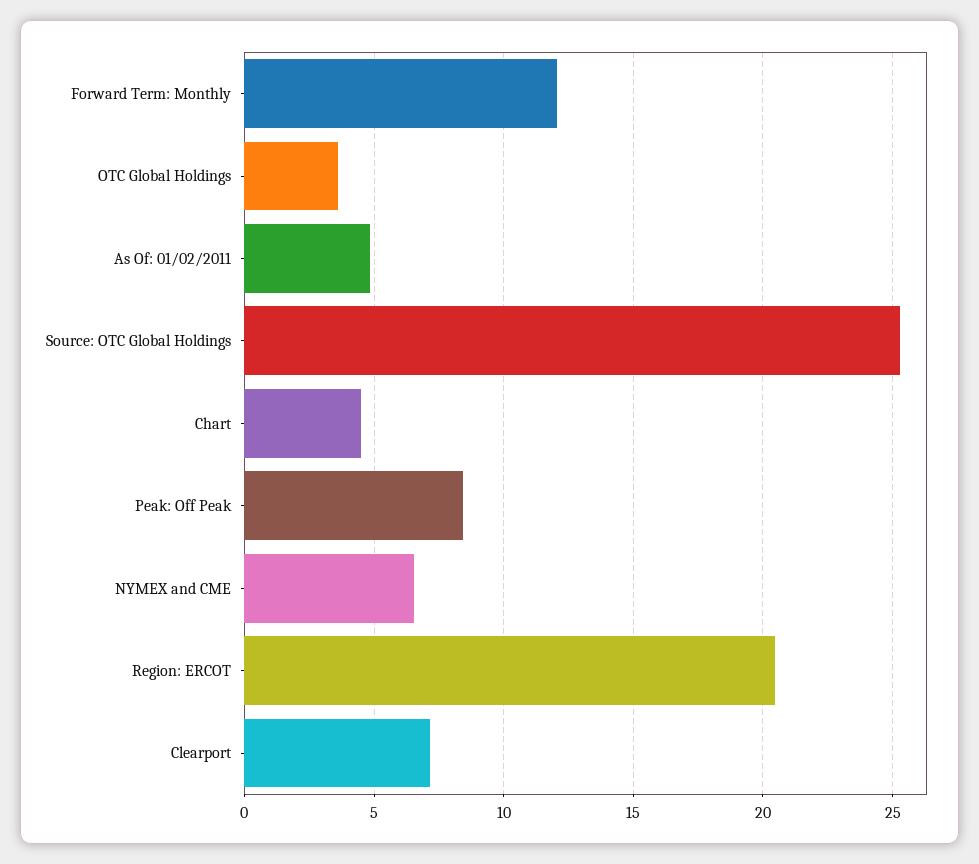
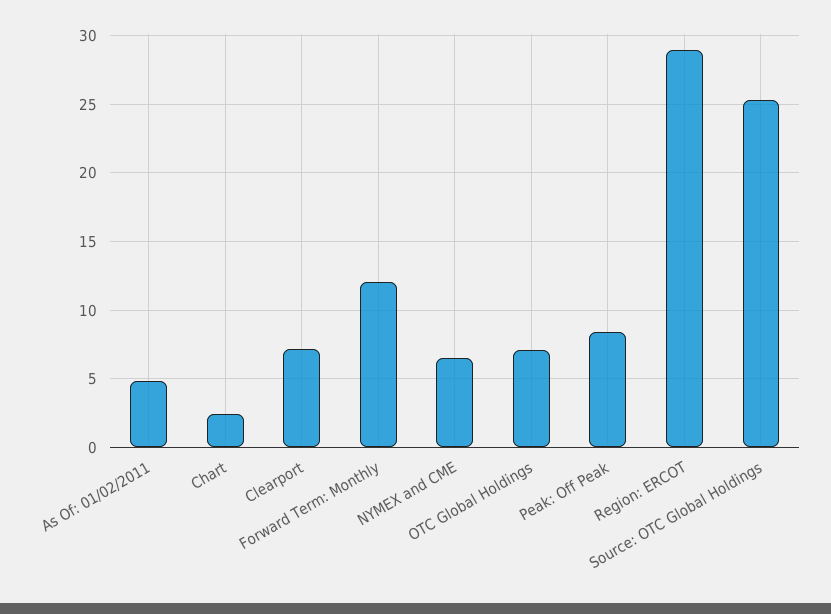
  {
    "Forward Term: Monthly": 12,
-   "OTC Global Holdings": 3.5,
+   "OTC Global Holdings": 7,
    "As Of: 01/02/2011": 5,
    "Source: OTC Global Holdings": 25.5,
-   "Chart": 4.5,
+   "Chart": 2.5,
    "Peak: Off Peak": 8.5,
    "NYMEX and CME": 6.5,
-   "Region: ERCOT": 20.5,
+   "Region: ERCOT": 29,
    "Clearport": 7
  }

